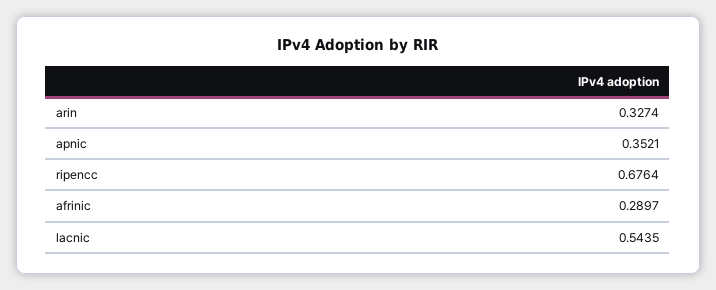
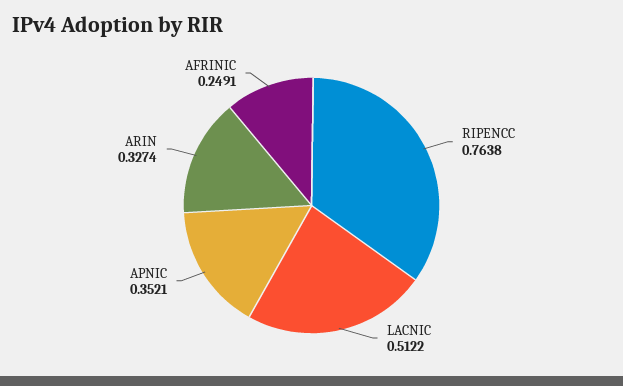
  {
    "arin": 0.3274,
    "apnic": 0.3521,
-   "ripencc": 0.6764,
+   "ripencc": 0.7638,
-   "afrinic": 0.2897,
+   "afrinic": 0.2491,
-   "lacnic": 0.5435
+   "lacnic": 0.5122
  }

